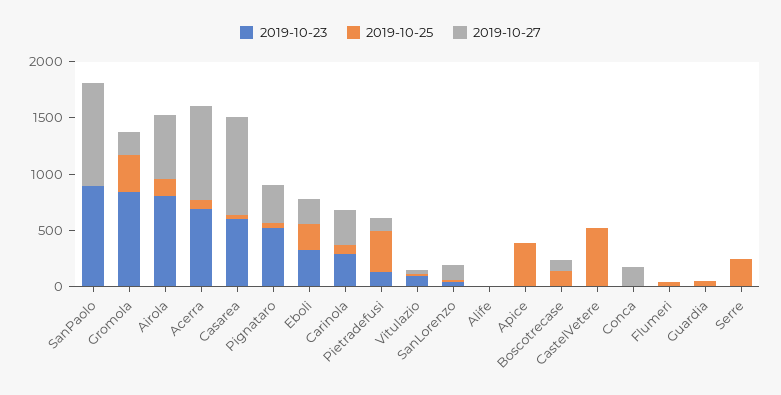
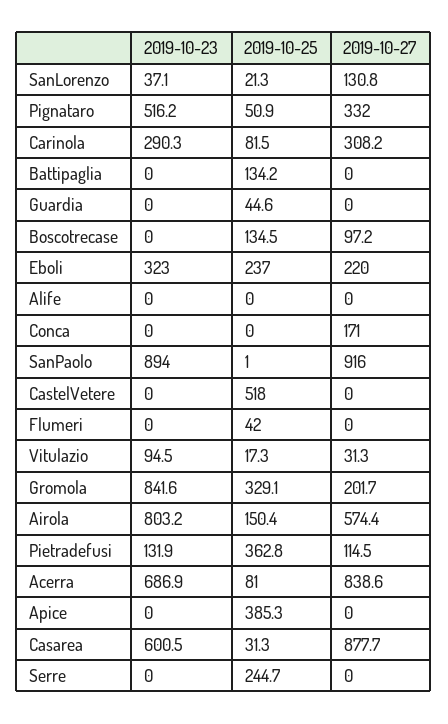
  {
    "2019-10-23": {
      "SanPaolo": 894,
      "Gromola": 841.6,
      "Airola": 803.2,
      "Acerra": 686.9,
      "Casarea": 600.5,
      "Pignataro": 516.2,
      "Eboli": 323,
      "Carinola": 290.3,
      "Pietradefusi": 131.9,
      "Vitulazio": 94.5,
      "SanLorenzo": 37.1,
      "Alife": 0,
      "Apice": 0,
      "Boscotrecase": 0,
      "CastelVetere": 0,
      "Conca": 0,
      "Flumeri": 0,
      "Guardia": 0,
-     "Serre": 0
+     "Serre": 0,
+     "Battipaglia": 0
    },
    "2019-10-25": {
      "SanPaolo": 1,
      "Gromola": 329.1,
      "Airola": 150.4,
      "Acerra": 81,
      "Casarea": 31.3,
      "Pignataro": 50.9,
      "Eboli": 237,
      "Carinola": 81.5,
      "Pietradefusi": 362.8,
      "Vitulazio": 17.3,
      "SanLorenzo": 21.3,
      "Alife": 0,
      "Apice": 385.3,
      "Boscotrecase": 134.5,
      "CastelVetere": 518,
      "Conca": 0,
      "Flumeri": 42,
      "Guardia": 44.6,
-     "Serre": 244.7
+     "Serre": 244.7,
+     "Battipaglia": 134.2
    },
    "2019-10-27": {
      "SanPaolo": 916,
      "Gromola": 201.7,
      "Airola": 574.4,
      "Acerra": 838.6,
      "Casarea": 877.7,
      "Pignataro": 332,
      "Eboli": 220,
      "Carinola": 308.2,
      "Pietradefusi": 114.5,
      "Vitulazio": 31.3,
      "SanLorenzo": 130.8,
      "Alife": 0,
      "Apice": 0,
      "Boscotrecase": 97.2,
      "CastelVetere": 0,
      "Conca": 171,
      "Flumeri": 0,
      "Guardia": 0,
-     "Serre": 0
+     "Serre": 0,
+     "Battipaglia": 0
    }
  }

